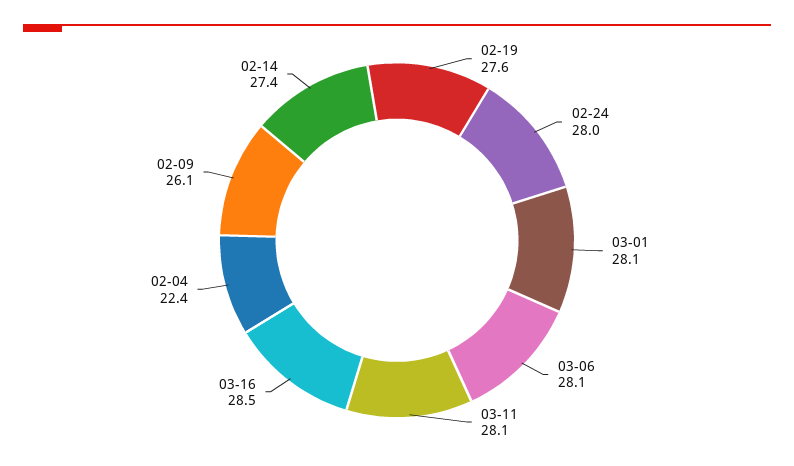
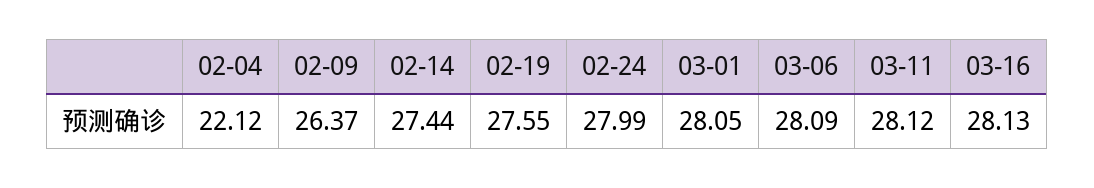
  {
    "02-19": 27.55,
    "02-24": 27.99,
    "03-01": 28.05,
    "03-06": 28.09,
    "03-11": 28.12,
-   "03-16": 28.5,
+   "03-16": 28.13,
-   "02-04": 22.4,
+   "02-04": 22.12,
-   "02-09": 26.1,
+   "02-09": 26.37,
    "02-14": 27.44
  }

